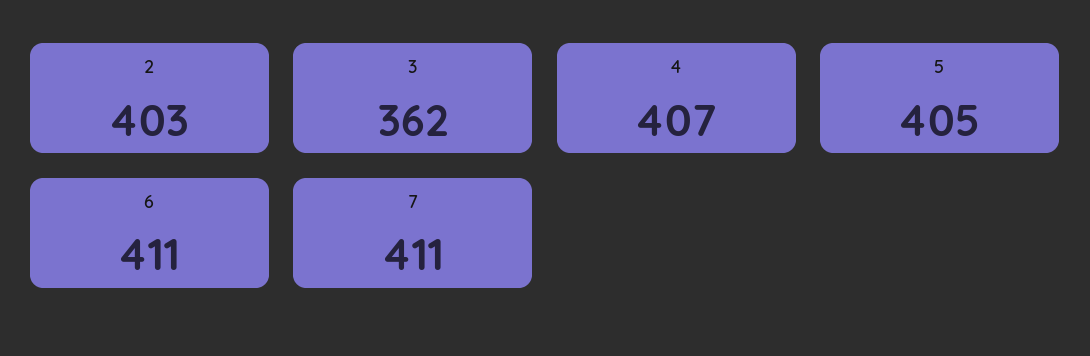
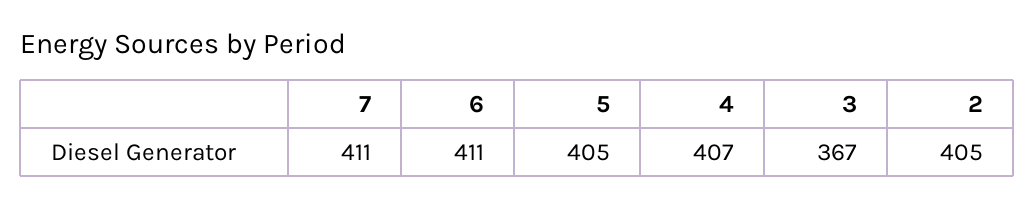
  {
-   "2": 403,
+   "2": 405,
-   "3": 362,
+   "3": 367,
    "4": 407,
    "5": 405,
    "6": 411,
    "7": 411
  }

